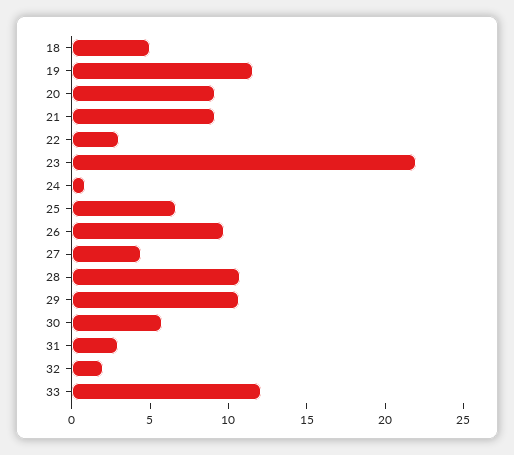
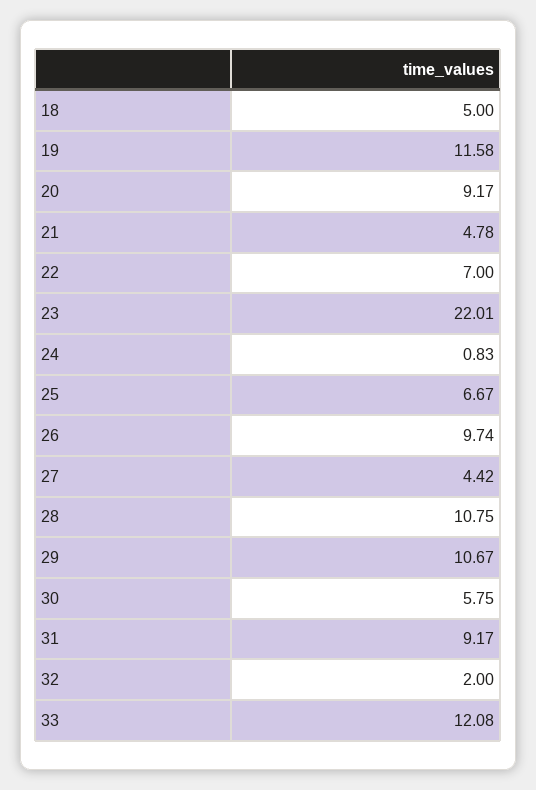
  {
    "18": 5,
    "19": 11.58,
    "20": 9.17,
-   "21": 9,
+   "21": 4.78,
-   "22": 3,
+   "22": 7,
    "23": 22.01,
    "24": 0.83,
    "25": 6.67,
    "26": 9.74,
    "27": 4.42,
    "28": 10.75,
    "29": 10.67,
    "30": 5.75,
-   "31": 3,
+   "31": 9.17,
    "32": 2,
    "33": 12.08
  }

